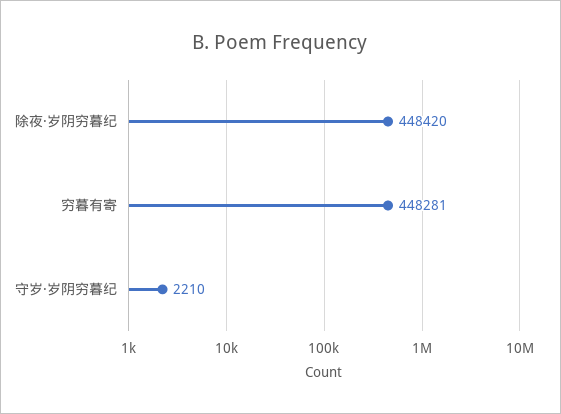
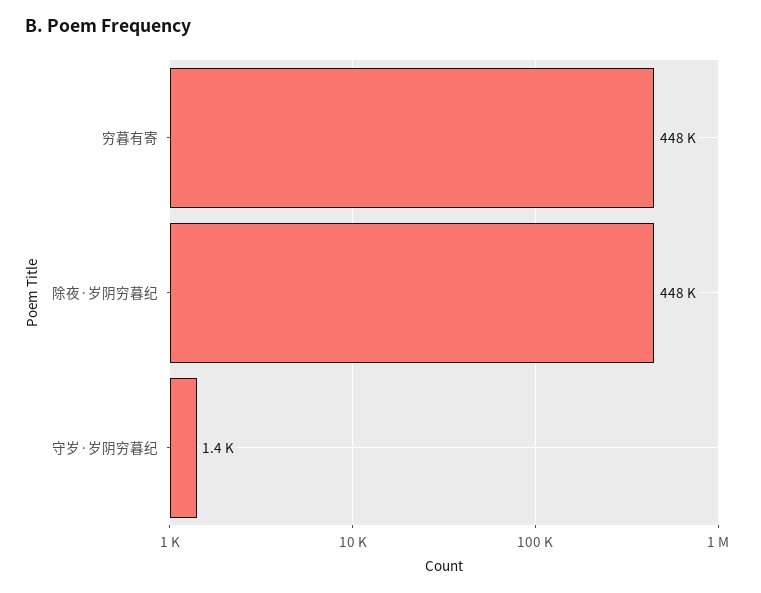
  {
    "除夜·岁阴穷暮纪": 448420,
    "穷暮有寄": 448281,
-   "守岁·岁阴穷暮纪": 2210
+   "守岁·岁阴穷暮纪": 1400
  }

